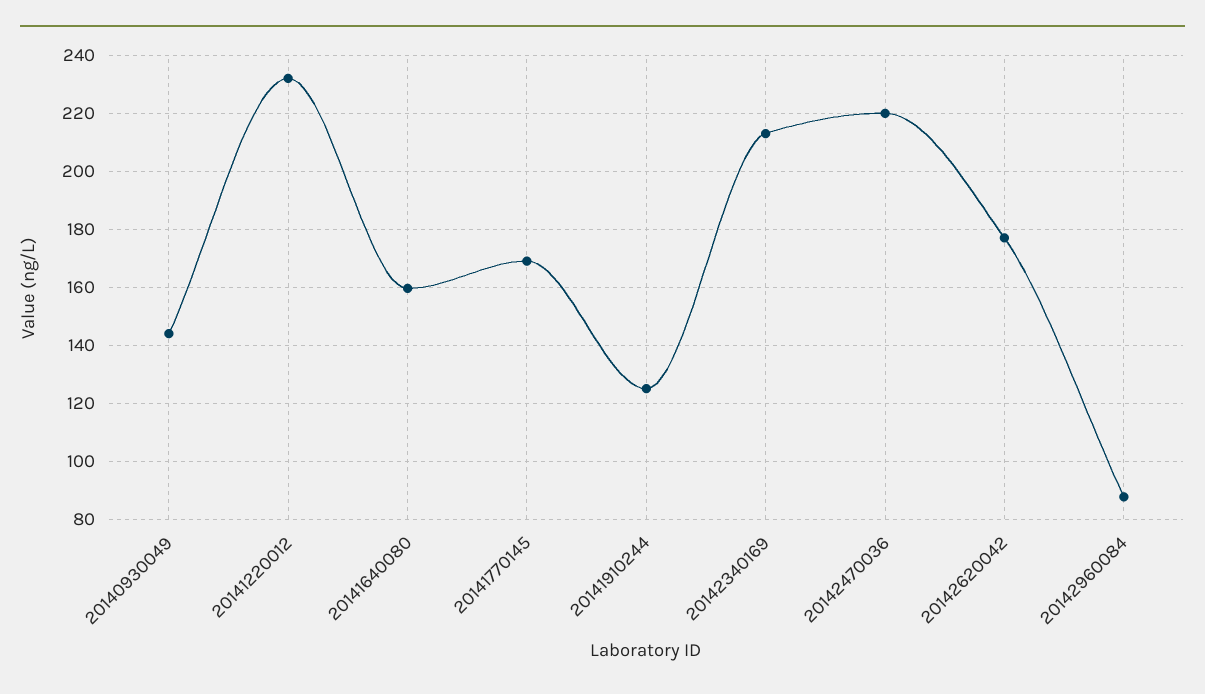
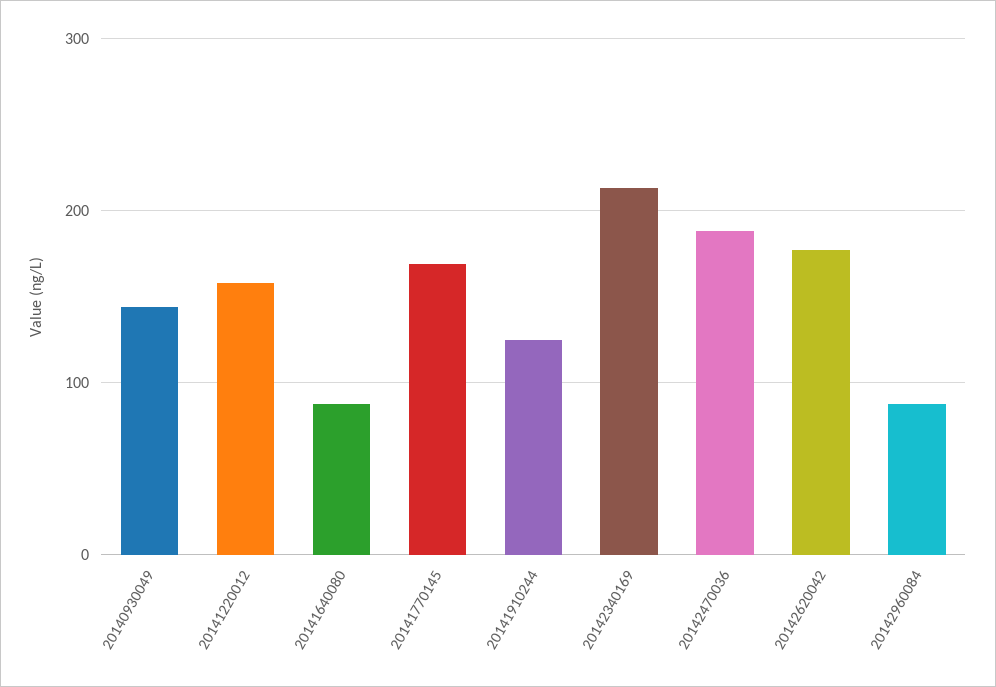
  {
    "20140930049": 145,
-   "20141220012": 232.5,
+   "20141220012": 160,
-   "20141640080": 160,
+   "20141640080": 90,
    "20141770145": 170,
    "20141910244": 125,
    "20142340169": 212.5,
-   "20142470036": 220,
+   "20142470036": 190,
    "20142620042": 177.5,
    "20142960084": 87.5
  }

